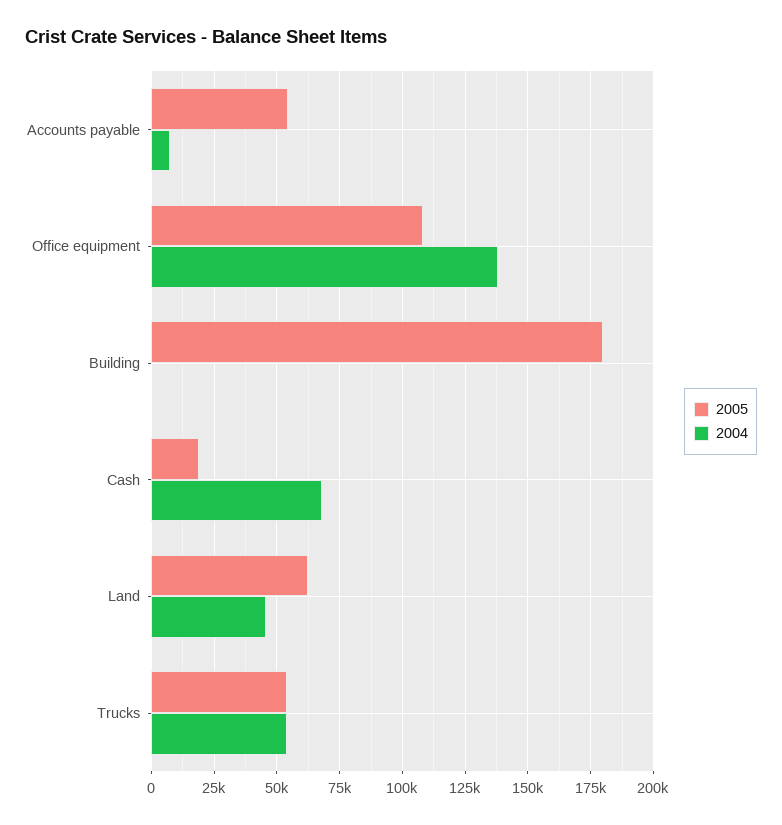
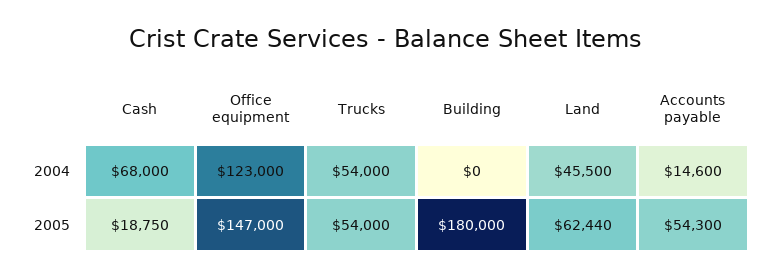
  {
    "2005": {
      "Accounts payable": 54300,
-     "Office equipment": 107500,
+     "Office equipment": 147000,
      "Building": 180000,
      "Cash": 18750,
      "Land": 62440,
      "Trucks": 54000
    },
    "2004": {
-     "Accounts payable": 7500,
+     "Accounts payable": 14600,
-     "Office equipment": 137500,
+     "Office equipment": 123000,
      "Building": 0,
      "Cash": 68000,
      "Land": 45500,
      "Trucks": 54000
    }
  }

